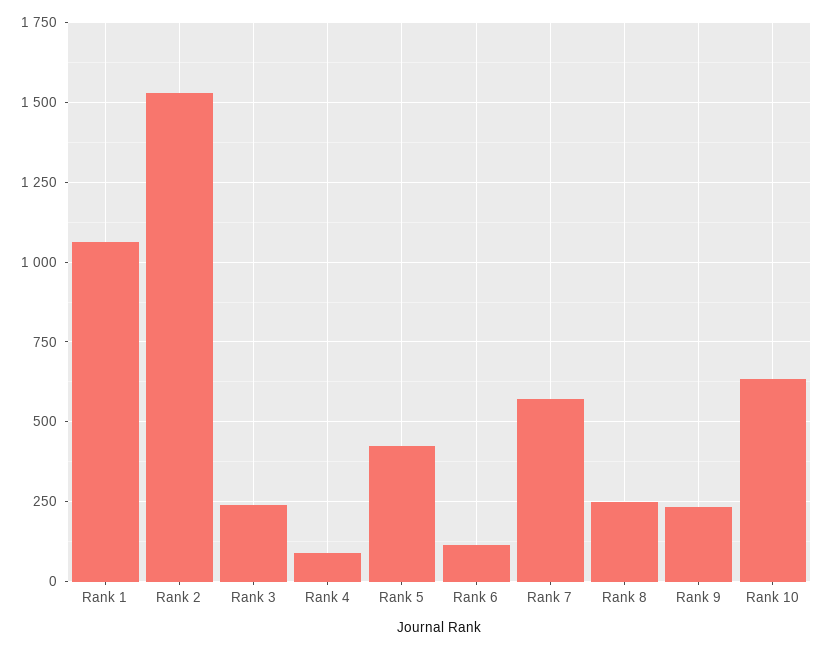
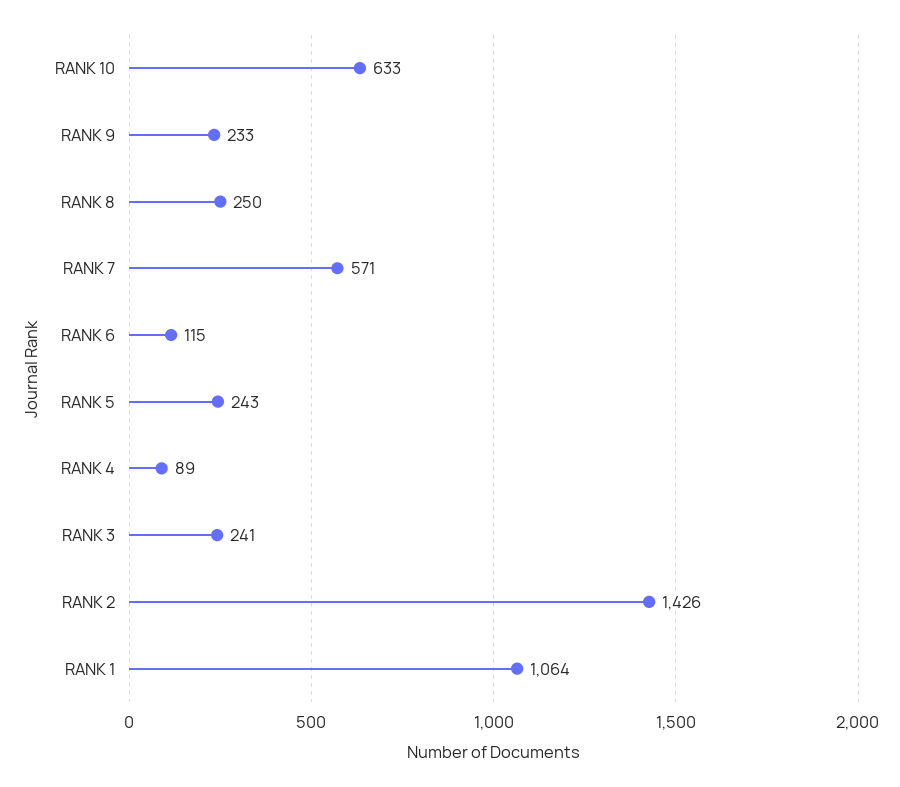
  {
    "Rank 1": 1064,
-   "Rank 2": 1525,
+   "Rank 2": 1426,
    "Rank 3": 241,
    "Rank 4": 89,
-   "Rank 5": 425,
+   "Rank 5": 243,
    "Rank 6": 115,
    "Rank 7": 571,
    "Rank 8": 250,
    "Rank 9": 233,
    "Rank 10": 633
  }

